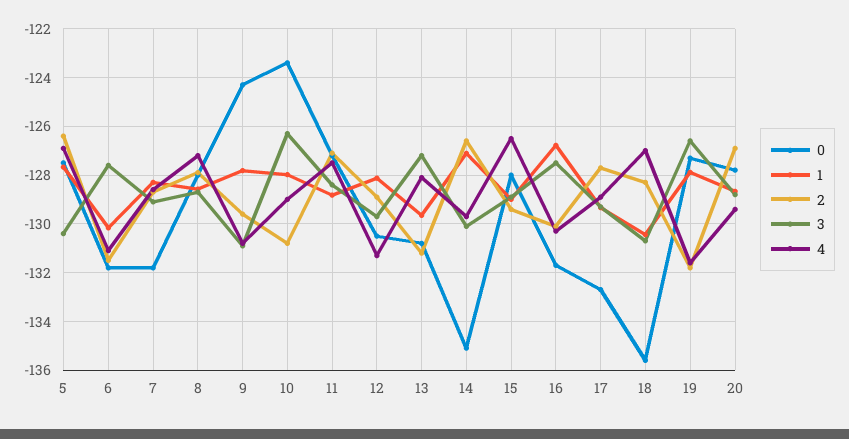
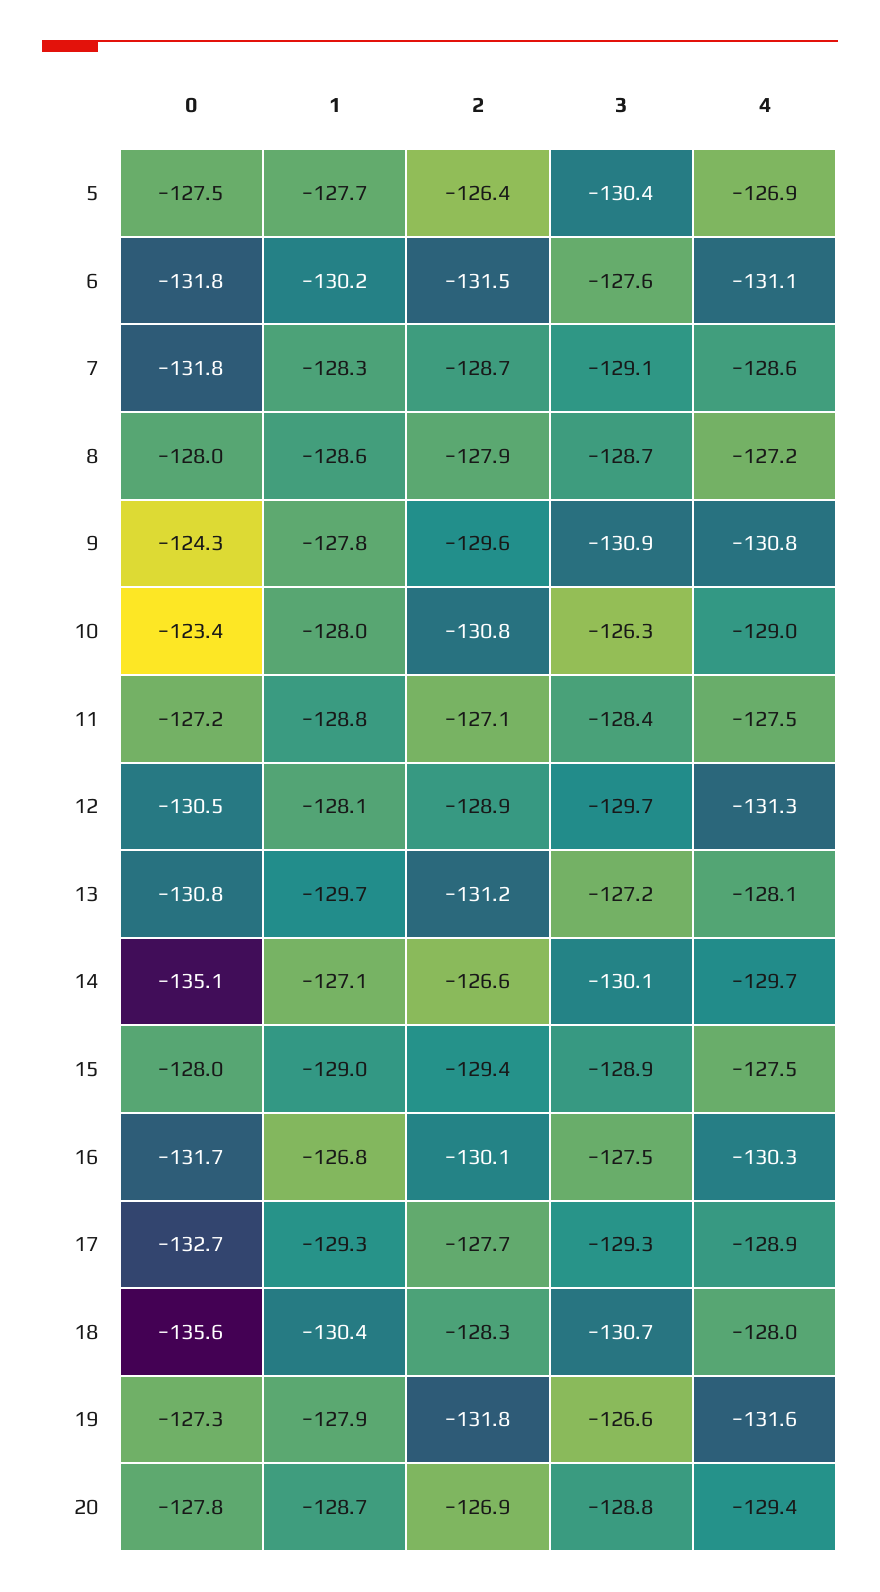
  {
    "0": {
      "5": -127.5,
      "6": -131.8,
      "7": -131.8,
      "8": -128,
      "9": -124.3,
      "10": -123.4,
      "11": -127.2,
      "12": -130.5,
      "13": -130.8,
      "14": -135.1,
      "15": -128,
      "16": -131.7,
      "17": -132.7,
      "18": -135.6,
      "19": -127.3,
      "20": -127.8
    },
    "1": {
      "5": -127.7,
      "6": -130.2,
      "7": -128.3,
      "8": -128.6,
      "9": -127.8,
      "10": -128,
      "11": -128.8,
      "12": -128.1,
      "13": -129.7,
      "14": -127.1,
      "15": -129,
      "16": -126.8,
      "17": -129.3,
      "18": -130.4,
      "19": -127.9,
      "20": -128.7
    },
    "2": {
      "5": -126.4,
      "6": -131.5,
      "7": -128.7,
      "8": -127.9,
      "9": -129.6,
      "10": -130.8,
      "11": -127.1,
      "12": -128.9,
      "13": -131.2,
      "14": -126.6,
      "15": -129.4,
      "16": -130.1,
      "17": -127.7,
      "18": -128.3,
      "19": -131.8,
      "20": -126.9
    },
    "3": {
      "5": -130.4,
      "6": -127.6,
      "7": -129.1,
      "8": -128.7,
      "9": -130.9,
      "10": -126.3,
      "11": -128.4,
      "12": -129.7,
      "13": -127.2,
      "14": -130.1,
      "15": -128.9,
      "16": -127.5,
      "17": -129.3,
      "18": -130.7,
      "19": -126.6,
      "20": -128.8
    },
    "4": {
      "5": -126.9,
      "6": -131.1,
      "7": -128.6,
      "8": -127.2,
      "9": -130.8,
      "10": -129,
      "11": -127.5,
      "12": -131.3,
      "13": -128.1,
      "14": -129.7,
-     "15": -126.5,
+     "15": -127.5,
      "16": -130.3,
      "17": -128.9,
-     "18": -127,
+     "18": -128,
      "19": -131.6,
      "20": -129.4
    }
  }

